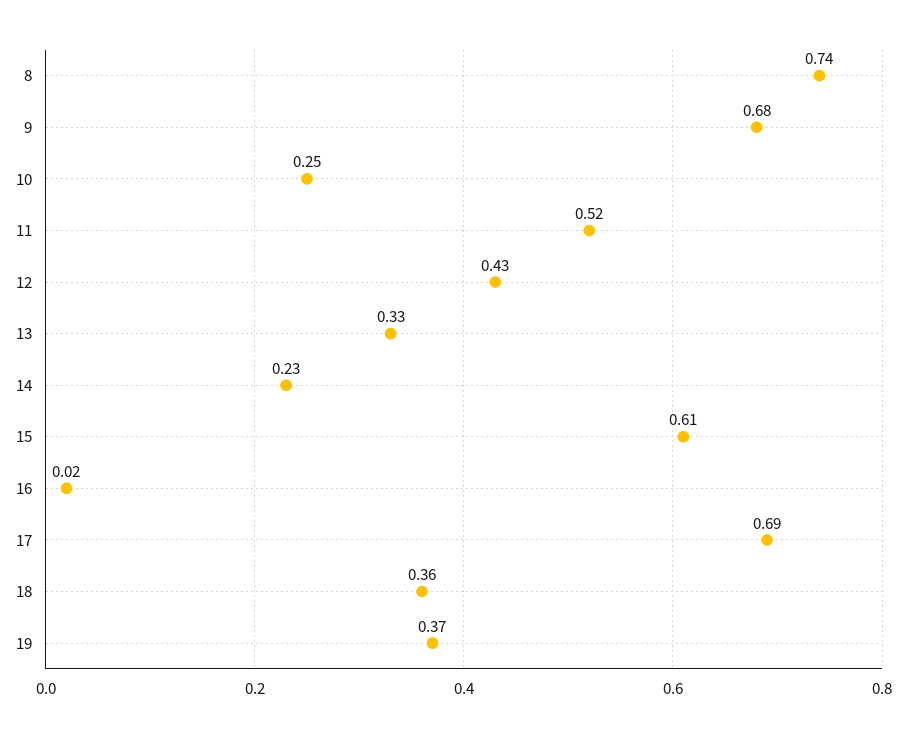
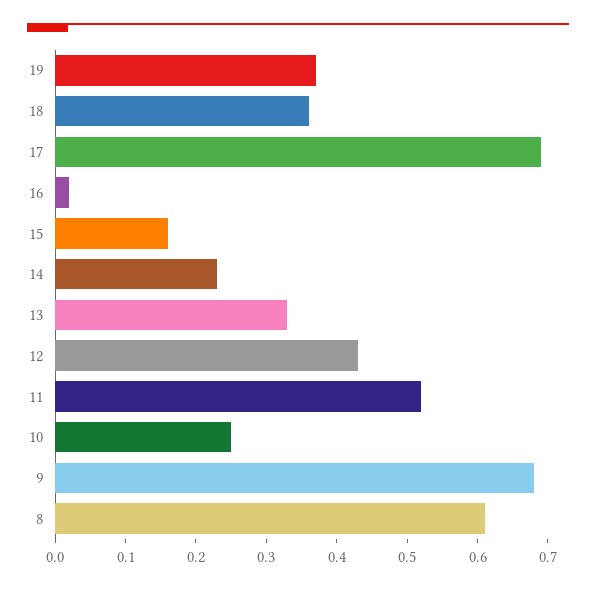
  {
-   "8": 0.74,
+   "8": 0.6,
    "9": 0.68,
    "10": 0.25,
    "11": 0.52,
    "12": 0.43,
    "13": 0.33,
    "14": 0.23,
-   "15": 0.61,
+   "15": 0.15,
    "16": 0.02,
    "17": 0.69,
    "18": 0.36,
    "19": 0.37
  }

